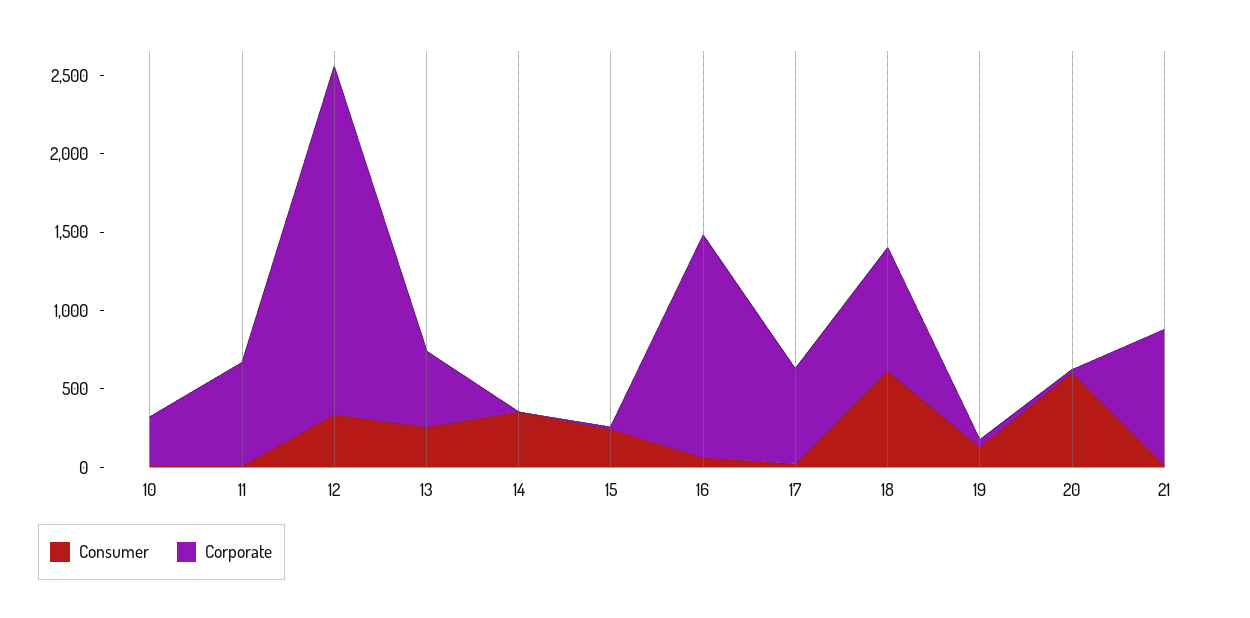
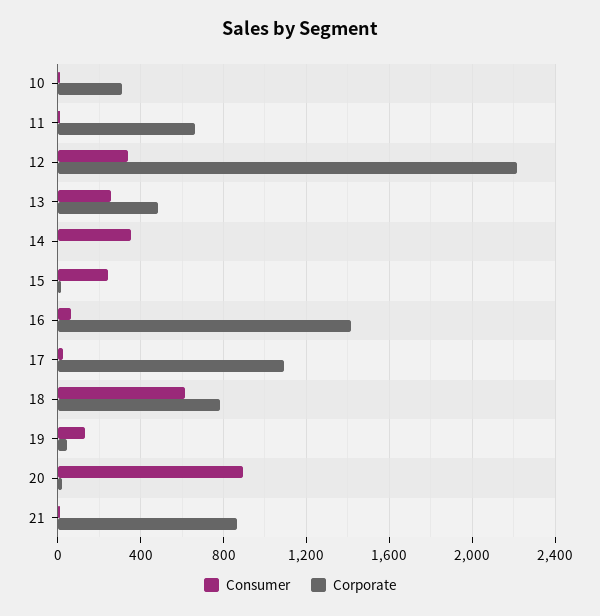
  {
    "Consumer": {
      "10": 0,
      "11": 0,
      "12": 350,
      "13": 250,
      "14": 350,
      "15": 250,
      "16": 50,
      "17": 0,
      "18": 600,
      "19": 150,
-     "20": 600,
+     "20": 900,
      "21": 0
    },
    "Corporate": {
      "10": 300,
      "11": 650,
      "12": 2200,
      "13": 500,
      "14": 0,
      "15": 0,
      "16": 1400,
-     "17": 600,
+     "17": 1100,
      "18": 800,
      "19": 50,
      "20": 0,
      "21": 850
    }
  }

